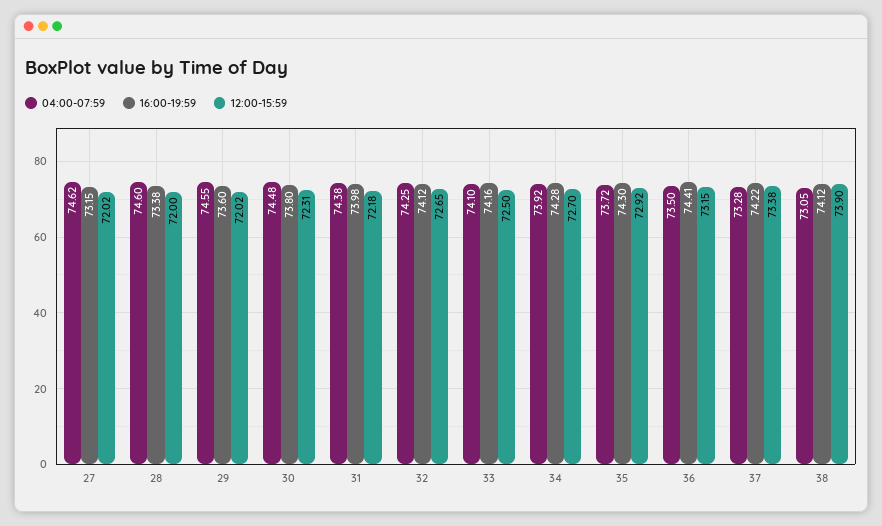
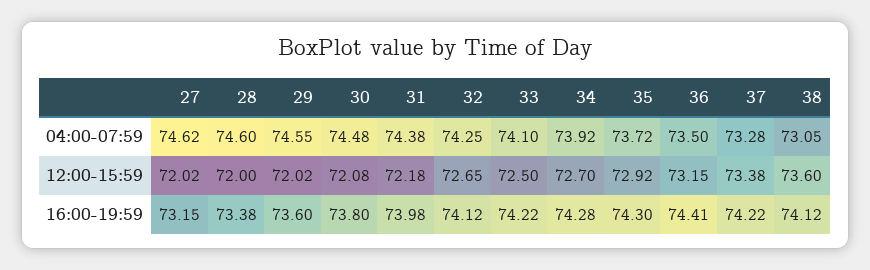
  {
    "04:00-07:59": {
      "27": 74.62,
      "28": 74.6,
      "29": 74.55,
      "30": 74.48,
      "31": 74.38,
      "32": 74.25,
      "33": 74.1,
      "34": 73.92,
      "35": 73.72,
      "36": 73.5,
      "37": 73.28,
      "38": 73.05
    },
    "16:00-19:59": {
      "27": 73.15,
      "28": 73.38,
      "29": 73.6,
      "30": 73.8,
      "31": 73.98,
      "32": 74.12,
-     "33": 74.16,
+     "33": 74.22,
      "34": 74.28,
      "35": 74.3,
      "36": 74.41,
      "37": 74.22,
      "38": 74.12
    },
    "12:00-15:59": {
      "27": 72.02,
      "28": 72,
      "29": 72.02,
-     "30": 72.31,
+     "30": 72.08,
      "31": 72.18,
      "32": 72.65,
      "33": 72.5,
      "34": 72.7,
      "35": 72.92,
      "36": 73.15,
      "37": 73.38,
-     "38": 73.9
+     "38": 73.6
    }
  }

